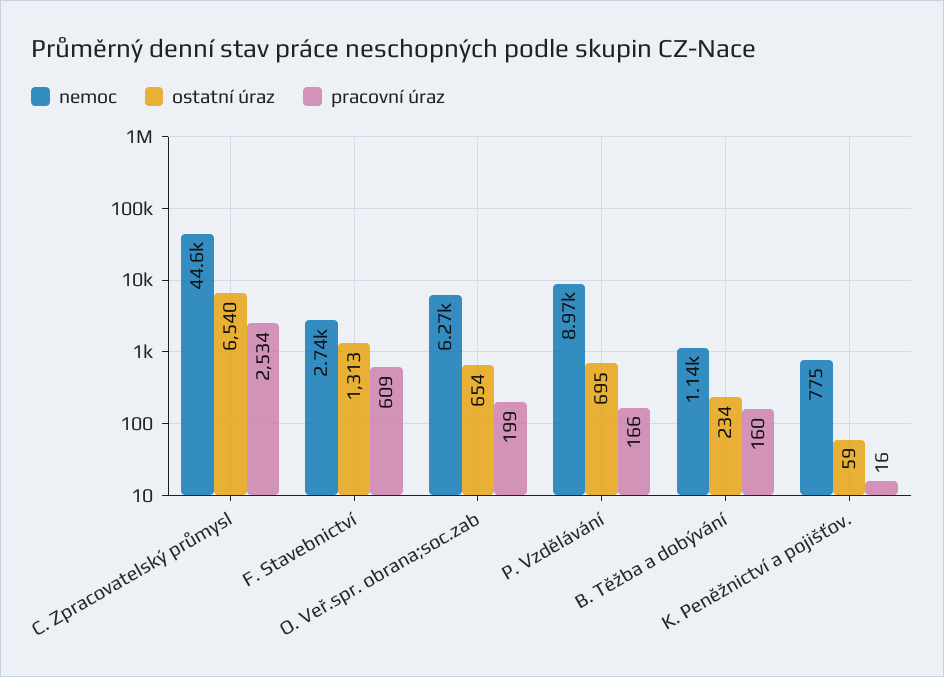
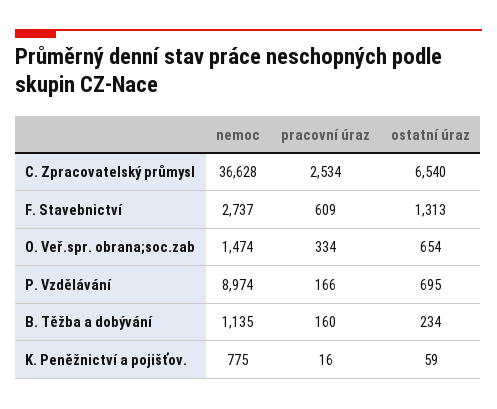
  {
    "nemoc": {
-     "C. Zpracovatelský průmysl": 44600,
+     "C. Zpracovatelský průmysl": 36628,
      "F. Stavebnictví": 2737,
-     "O. Veř.spr. obrana;soc.zab": 6270,
+     "O. Veř.spr. obrana;soc.zab": 1474,
      "P. Vzdělávání": 8974,
      "B. Těžba a dobývání": 1135,
      "K. Peněžnictví a pojišťov.": 775
    },
    "ostatní úraz": {
      "C. Zpracovatelský průmysl": 6540,
      "F. Stavebnictví": 1313,
      "O. Veř.spr. obrana;soc.zab": 654,
      "P. Vzdělávání": 695,
      "B. Těžba a dobývání": 234,
      "K. Peněžnictví a pojišťov.": 59
    },
    "pracovní úraz": {
      "C. Zpracovatelský průmysl": 2534,
      "F. Stavebnictví": 609,
-     "O. Veř.spr. obrana;soc.zab": 199,
+     "O. Veř.spr. obrana;soc.zab": 334,
      "P. Vzdělávání": 166,
      "B. Těžba a dobývání": 160,
      "K. Peněžnictví a pojišťov.": 16
    }
  }

